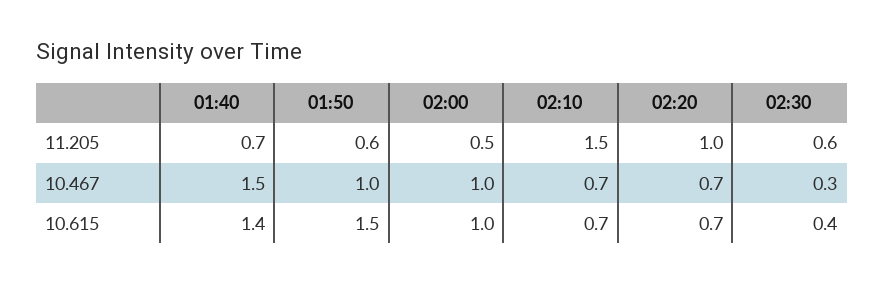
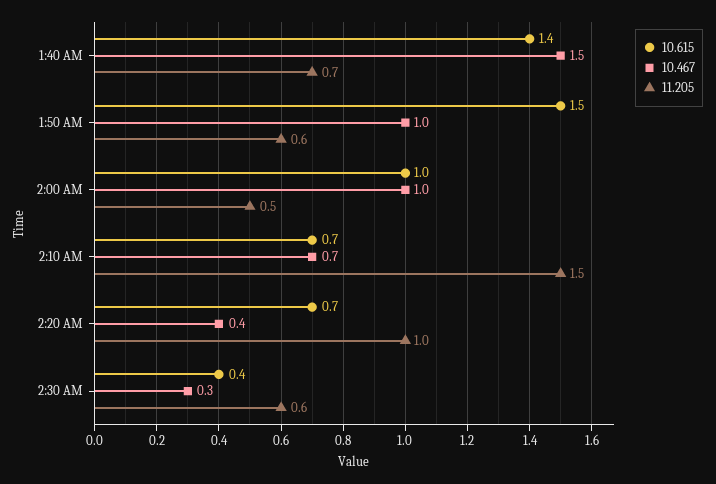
  {
    "11.205": {
      "01:40": 0.7,
      "01:50": 0.6,
      "02:00": 0.5,
      "02:10": 1.5,
      "02:20": 1,
      "02:30": 0.6
    },
    "10.467": {
      "01:40": 1.5,
      "01:50": 1,
      "02:00": 1,
      "02:10": 0.7,
-     "02:20": 0.7,
+     "02:20": 0.4,
      "02:30": 0.3
    },
    "10.615": {
      "01:40": 1.4,
      "01:50": 1.5,
      "02:00": 1,
      "02:10": 0.7,
      "02:20": 0.7,
      "02:30": 0.4
    }
  }

